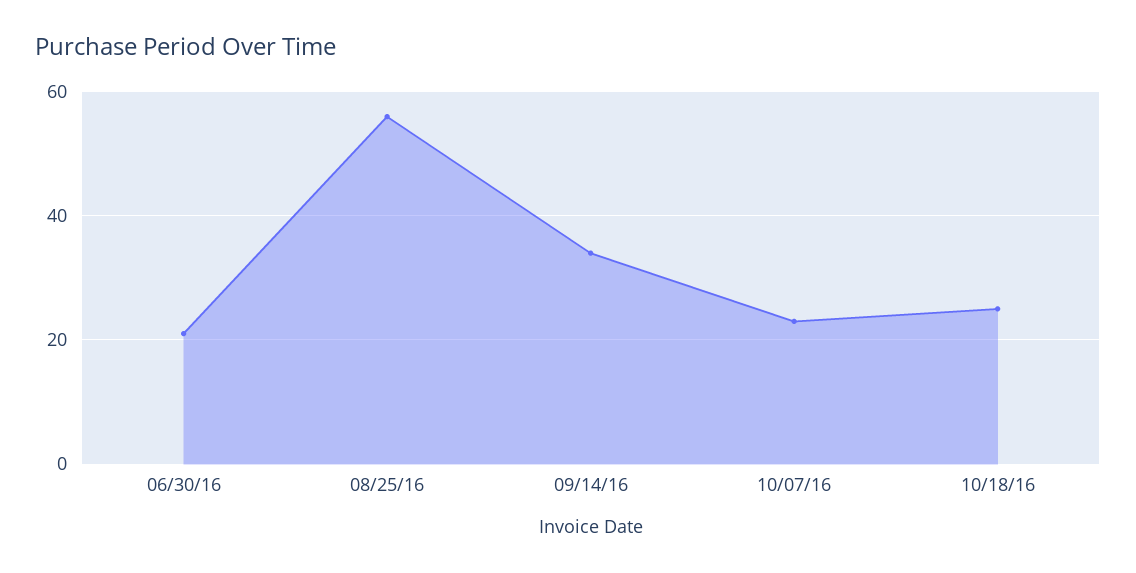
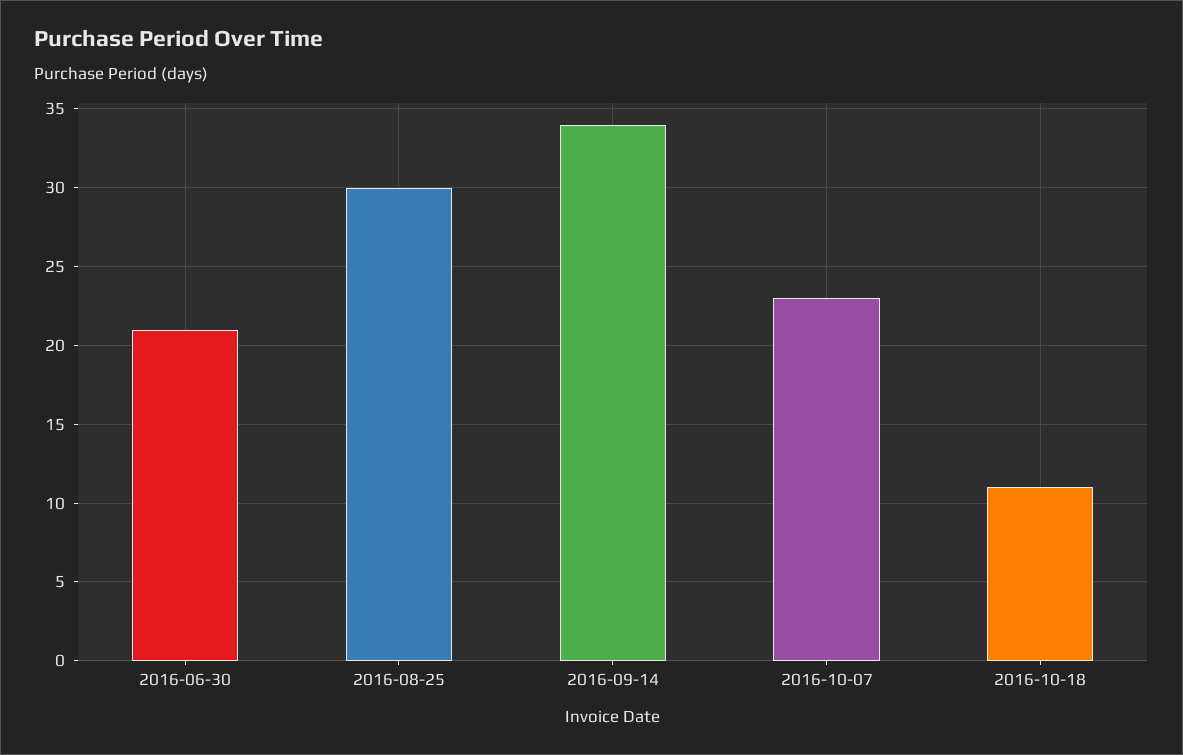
  {
    "06/30/16": 21,
-   "08/25/16": 55,
+   "08/25/16": 30,
    "09/14/16": 34,
    "10/07/16": 23,
-   "10/18/16": 25
+   "10/18/16": 11
  }

